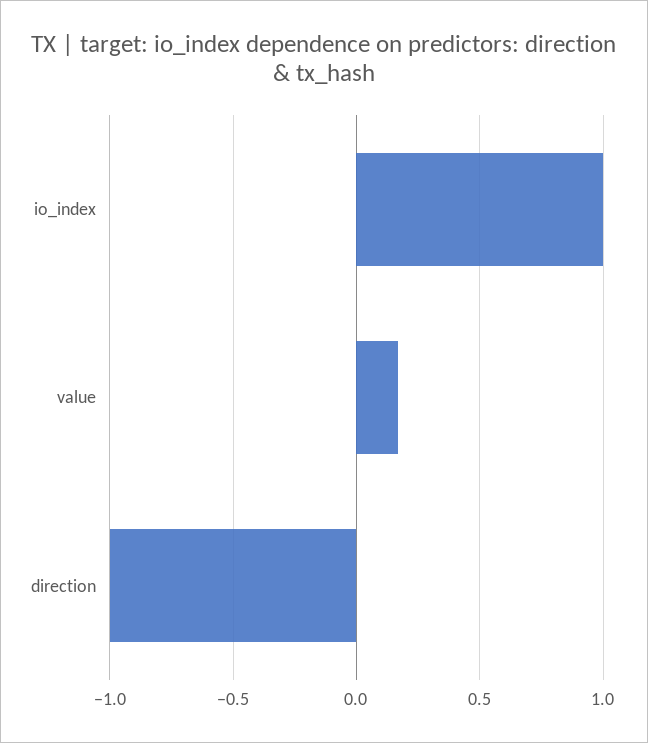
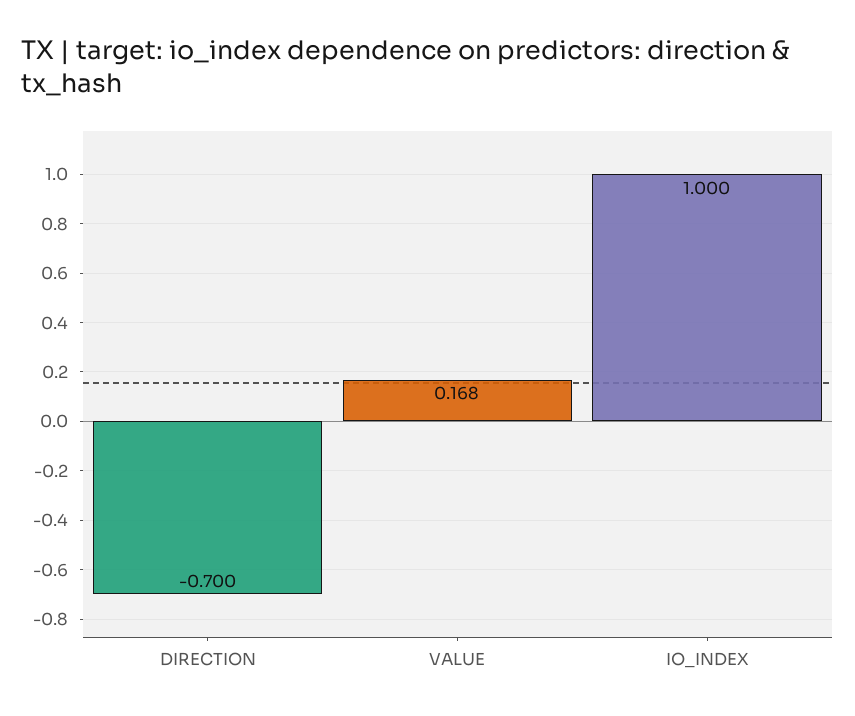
  {
    "io_index": 1,
    "value": 0.168,
-   "direction": -1
+   "direction": -0.7
  }

